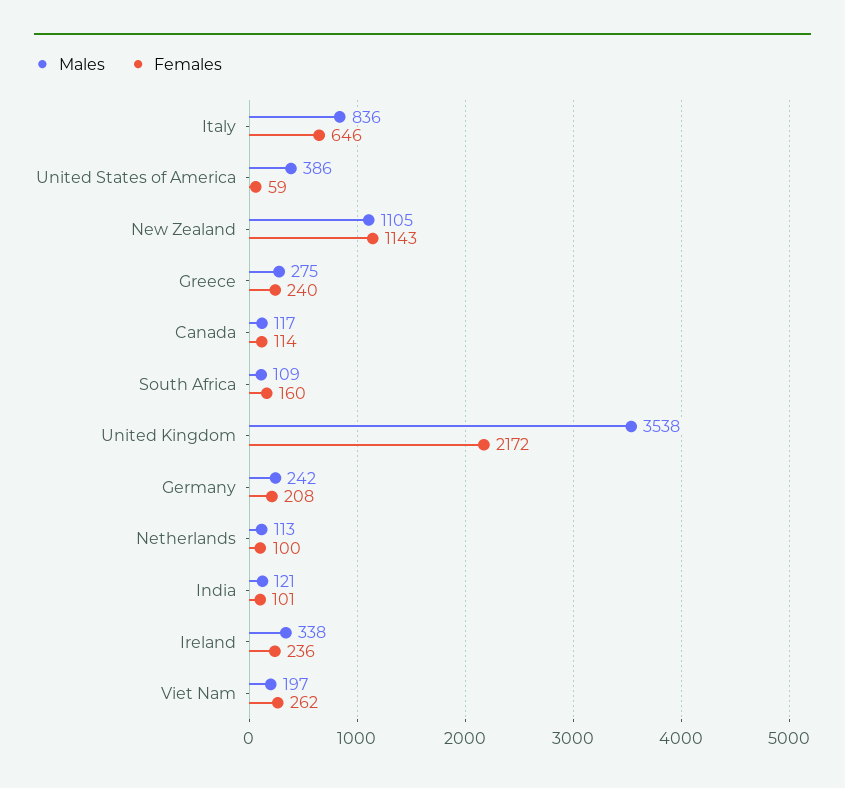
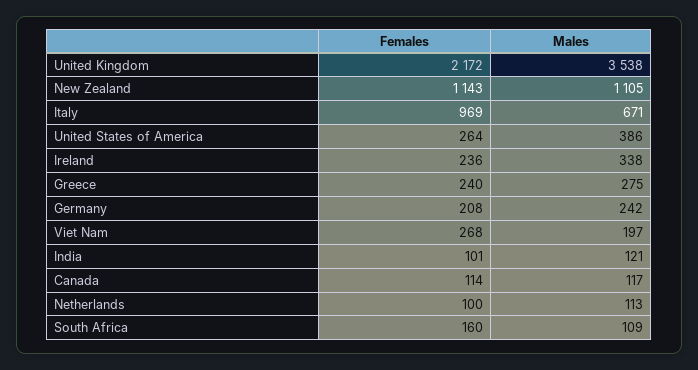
  {
    "Males": {
-     "Italy": 836,
+     "Italy": 671,
      "United States of America": 386,
      "New Zealand": 1105,
      "Greece": 275,
      "Canada": 117,
      "South Africa": 109,
      "United Kingdom": 3538,
      "Germany": 242,
      "Netherlands": 113,
      "India": 121,
      "Ireland": 338,
      "Viet Nam": 197
    },
    "Females": {
-     "Italy": 646,
+     "Italy": 969,
-     "United States of America": 59,
+     "United States of America": 264,
      "New Zealand": 1143,
      "Greece": 240,
      "Canada": 114,
      "South Africa": 160,
      "United Kingdom": 2172,
      "Germany": 208,
      "Netherlands": 100,
      "India": 101,
      "Ireland": 236,
-     "Viet Nam": 262
+     "Viet Nam": 268
    }
  }

